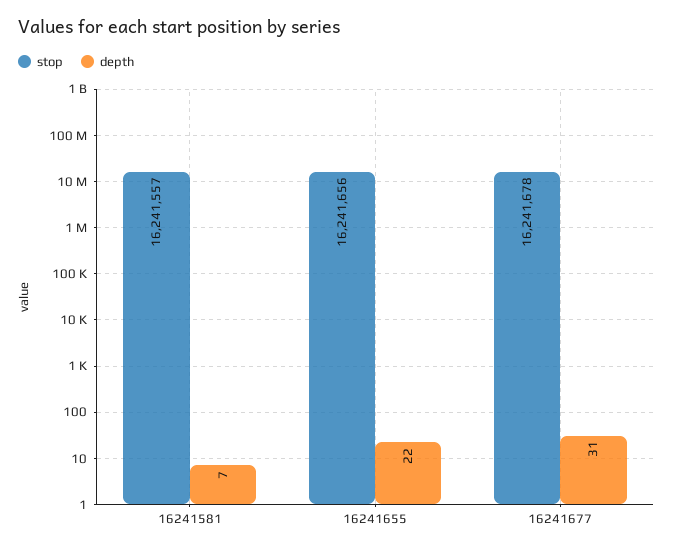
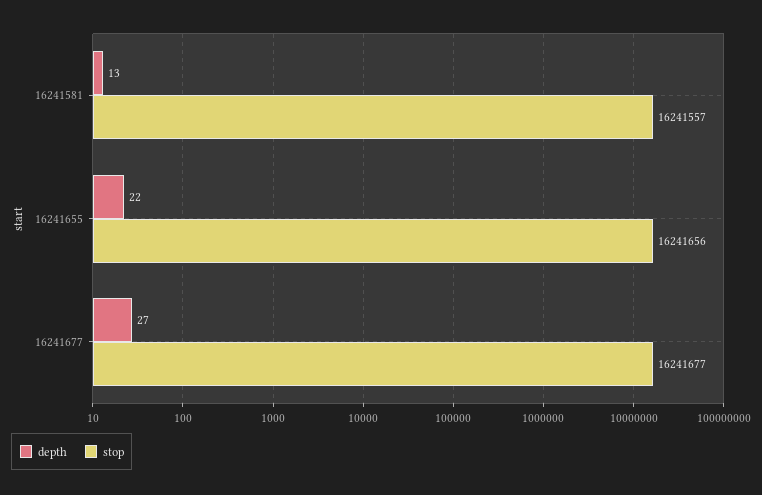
  {
    "stop": {
      "16241581": 16241557,
      "16241655": 16241656,
-     "16241677": 16241678
+     "16241677": 16241677
    },
    "depth": {
-     "16241581": 7,
+     "16241581": 13,
      "16241655": 22,
-     "16241677": 31
+     "16241677": 27
    }
  }

